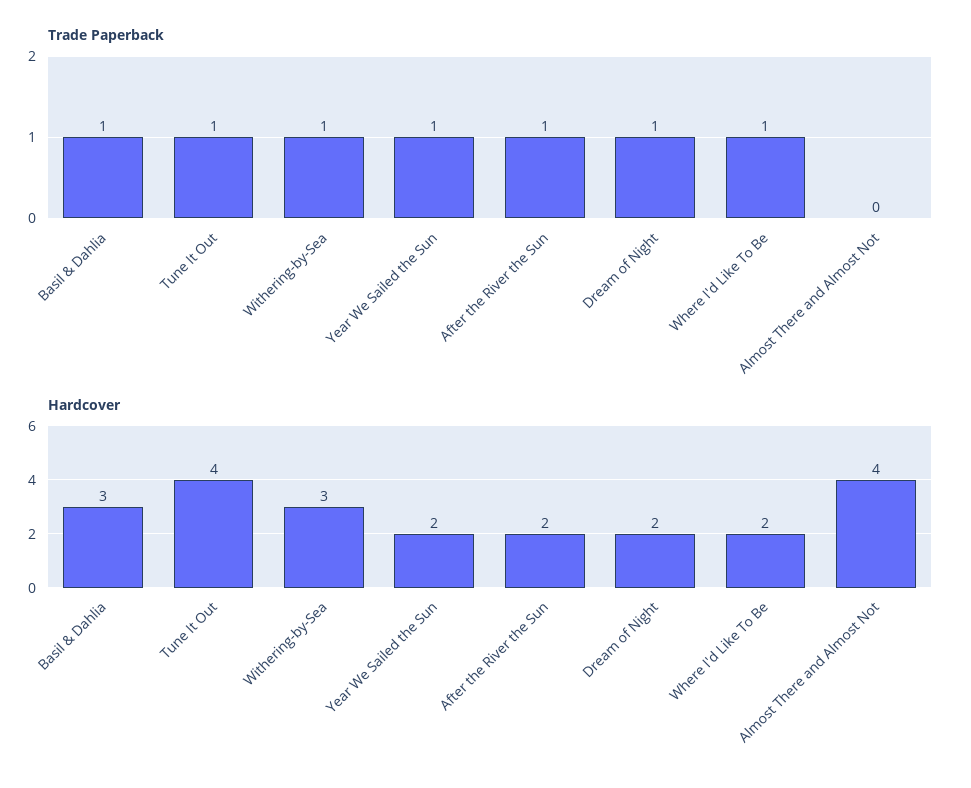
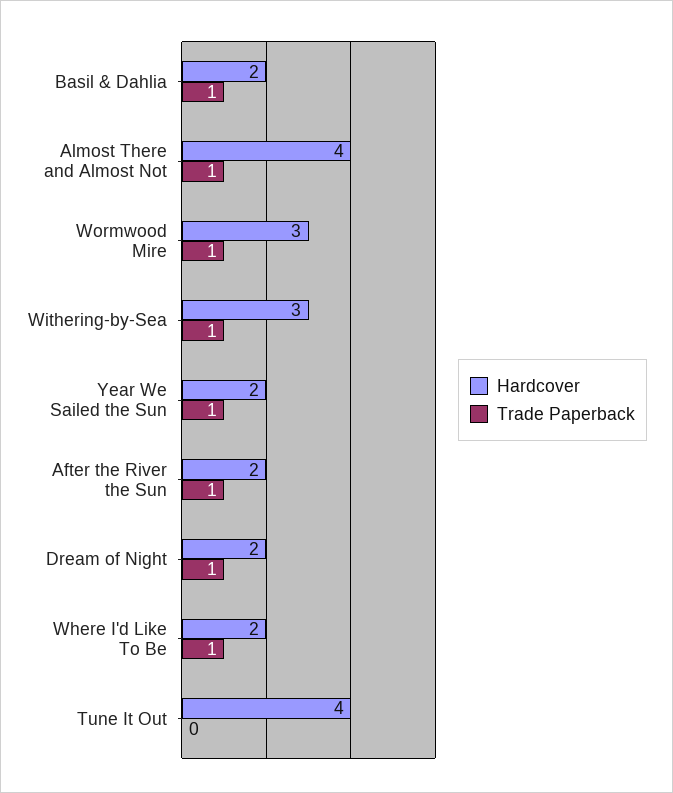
  {
    "Trade Paperback": {
      "Basil & Dahlia": 1,
-     "Tune It Out": 1,
+     "Tune It Out": 0,
      "Withering-by-Sea": 1,
      "Year We Sailed the Sun": 1,
      "After the River the Sun": 1,
      "Dream of Night": 1,
      "Where I'd Like To Be": 1,
-     "Almost There and Almost Not": 0
+     "Almost There and Almost Not": 1,
+     "Wormwood Mire": 1
    },
    "Hardcover": {
-     "Basil & Dahlia": 3,
+     "Basil & Dahlia": 2,
      "Tune It Out": 4,
      "Withering-by-Sea": 3,
      "Year We Sailed the Sun": 2,
      "After the River the Sun": 2,
      "Dream of Night": 2,
      "Where I'd Like To Be": 2,
-     "Almost There and Almost Not": 4
+     "Almost There and Almost Not": 4,
+     "Wormwood Mire": 3
    }
  }

